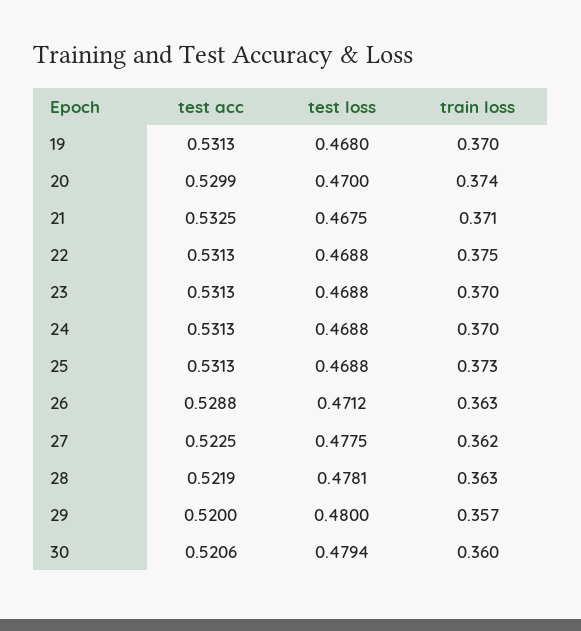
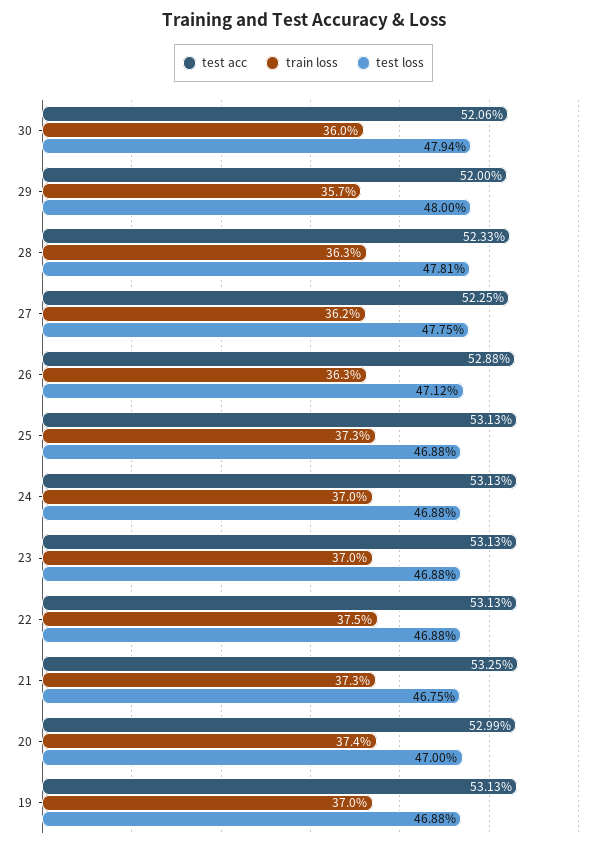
  {
    "test acc": {
      "19": 0.5313,
      "20": 0.5299,
      "21": 0.5325,
      "22": 0.5313,
      "23": 0.5313,
      "24": 0.5313,
      "25": 0.5313,
      "26": 0.5288,
      "27": 0.5225,
-     "28": 0.5219,
+     "28": 0.5233,
      "29": 0.52,
      "30": 0.5206
    },
    "test loss": {
-     "19": 0.468,
+     "19": 0.4688,
      "20": 0.47,
      "21": 0.4675,
      "22": 0.4688,
      "23": 0.4688,
      "24": 0.4688,
      "25": 0.4688,
      "26": 0.4712,
      "27": 0.4775,
      "28": 0.4781,
      "29": 0.48,
      "30": 0.4794
    },
    "train loss": {
      "19": 0.37,
      "20": 0.374,
-     "21": 0.371,
+     "21": 0.373,
      "22": 0.375,
      "23": 0.37,
      "24": 0.37,
      "25": 0.373,
      "26": 0.363,
      "27": 0.362,
      "28": 0.363,
      "29": 0.357,
      "30": 0.36
    }
  }

